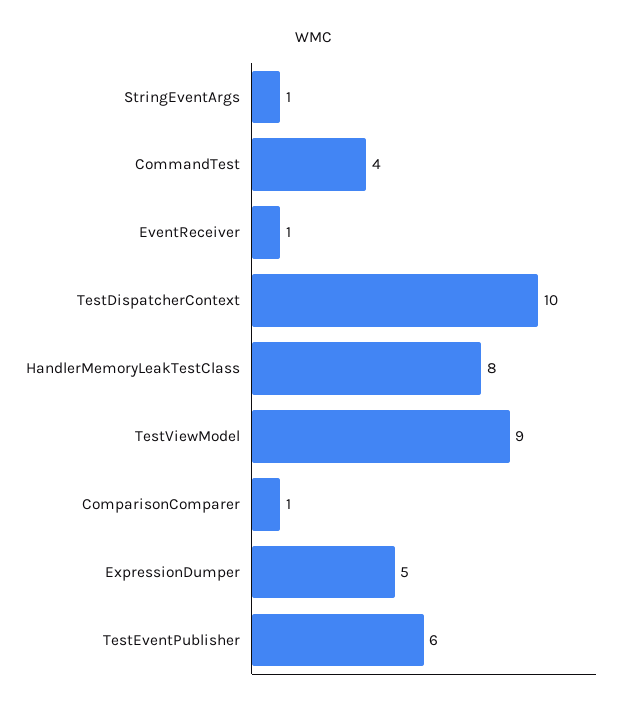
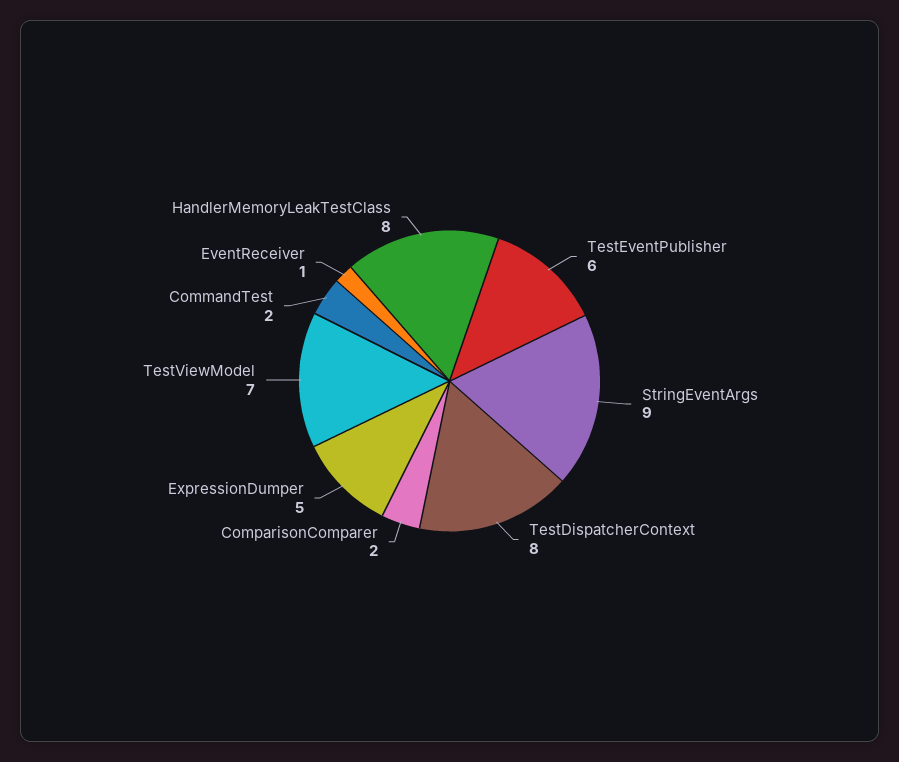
  {
-   "StringEventArgs": 1,
+   "StringEventArgs": 9,
-   "CommandTest": 4,
+   "CommandTest": 2,
    "EventReceiver": 1,
-   "TestDispatcherContext": 10,
+   "TestDispatcherContext": 8,
    "HandlerMemoryLeakTestClass": 8,
-   "TestViewModel": 9,
+   "TestViewModel": 7,
-   "ComparisonComparer": 1,
+   "ComparisonComparer": 2,
    "ExpressionDumper": 5,
    "TestEventPublisher": 6
  }

